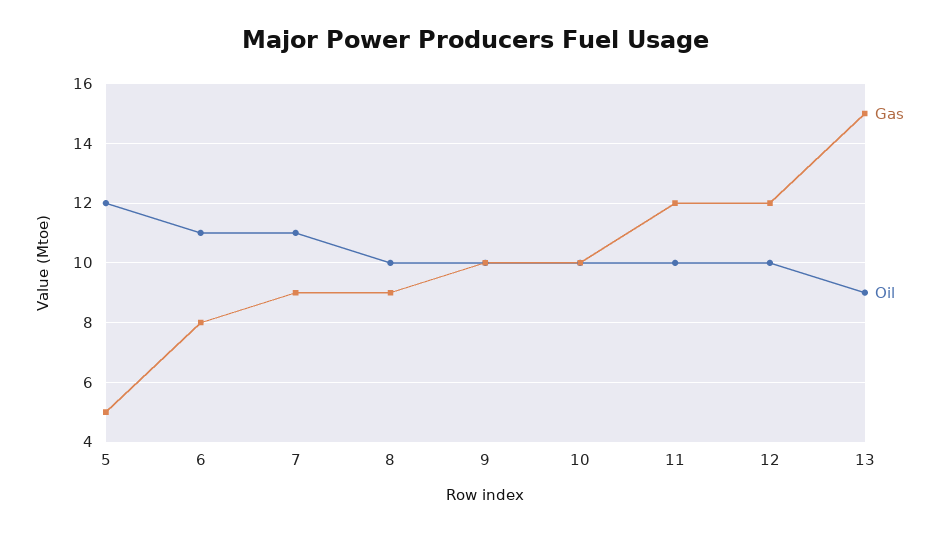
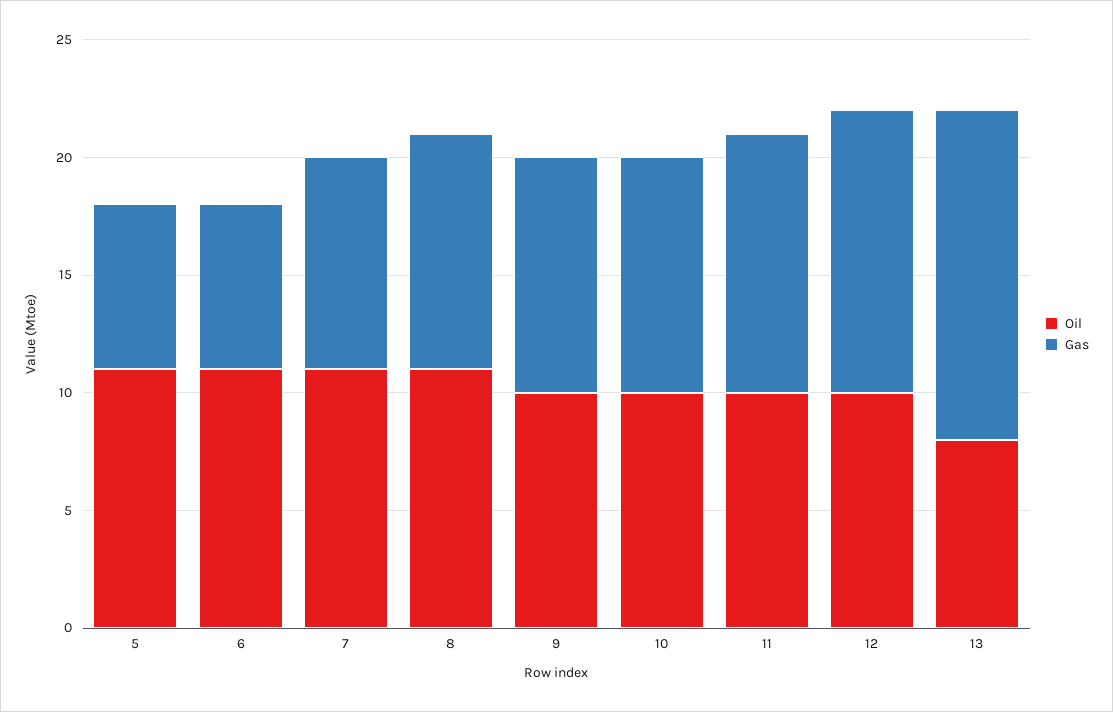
  {
    "Gas": {
-     "5": 5,
+     "5": 7,
-     "6": 8,
+     "6": 7,
      "7": 9,
-     "8": 9,
+     "8": 10,
      "9": 10,
      "10": 10,
-     "11": 12,
+     "11": 11,
      "12": 12,
-     "13": 15
+     "13": 14
    },
    "Oil": {
-     "5": 12,
+     "5": 11,
      "6": 11,
      "7": 11,
-     "8": 10,
+     "8": 11,
      "9": 10,
      "10": 10,
      "11": 10,
      "12": 10,
-     "13": 9
+     "13": 8
    }
  }

